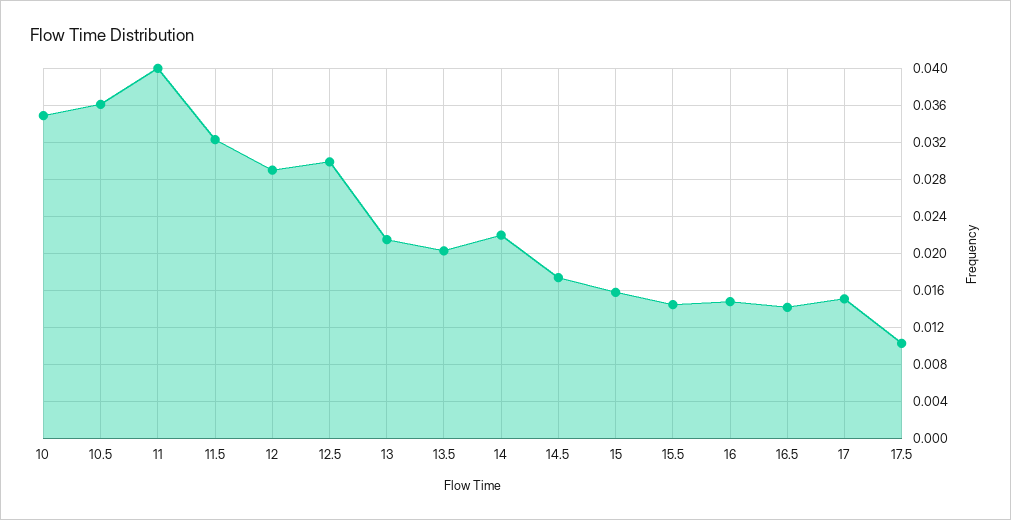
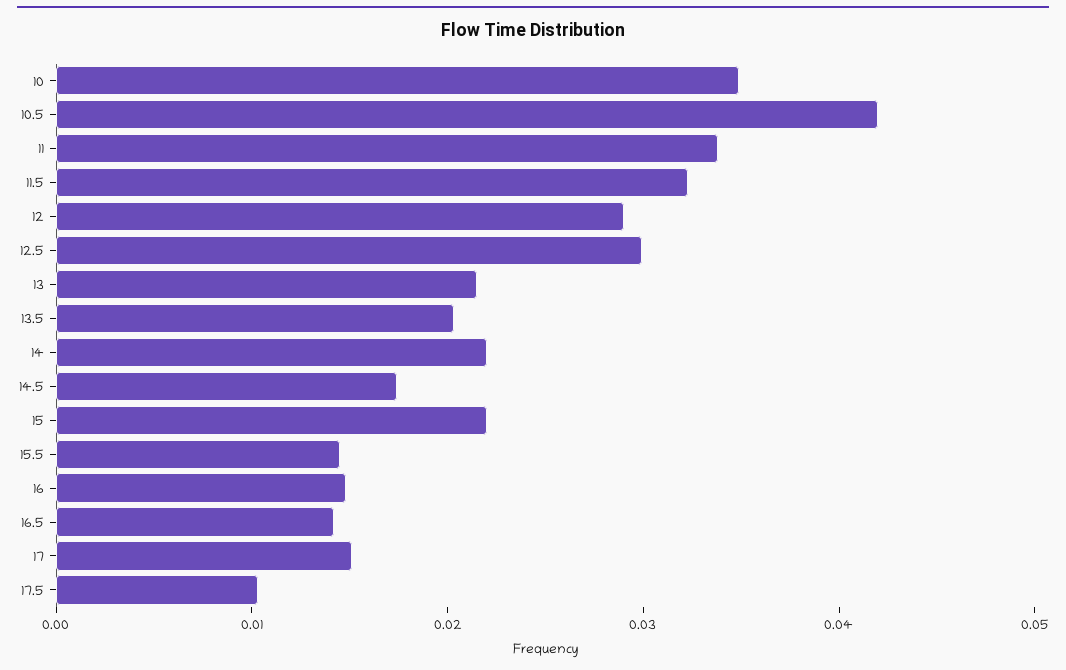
  {
    "10": 0.035,
-   "10.5": 0.036,
+   "10.5": 0.042,
-   "11": 0.04,
+   "11": 0.034,
    "11.5": 0.032,
    "12": 0.029,
    "12.5": 0.03,
    "13": 0.022,
    "13.5": 0.02,
    "14": 0.022,
    "14.5": 0.017,
-   "15": 0.016,
+   "15": 0.022,
    "15.5": 0.015,
    "16": 0.015,
    "16.5": 0.014,
    "17": 0.015,
    "17.5": 0.01
  }

